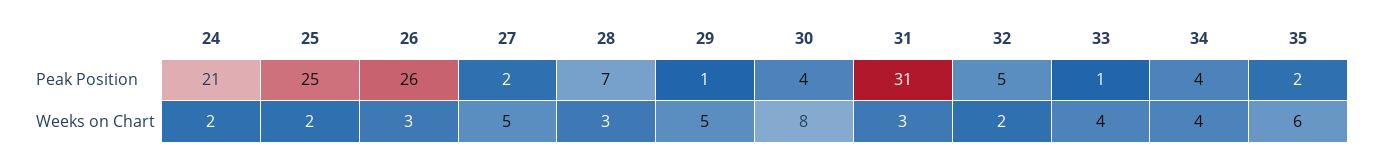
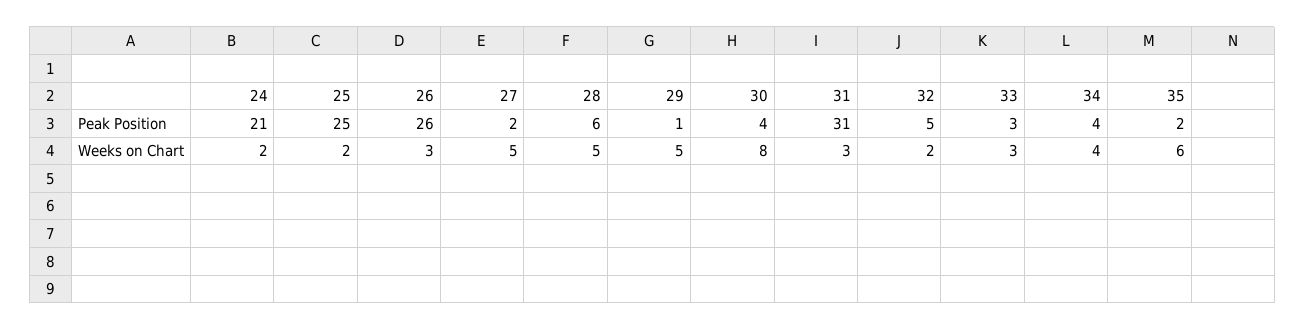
  {
    "24": {
      "Peak Position": 21,
      "Weeks on Chart": 2
    },
    "25": {
      "Peak Position": 25,
      "Weeks on Chart": 2
    },
    "26": {
      "Peak Position": 26,
      "Weeks on Chart": 3
    },
    "27": {
      "Peak Position": 2,
      "Weeks on Chart": 5
    },
    "28": {
-     "Peak Position": 7,
+     "Peak Position": 6,
-     "Weeks on Chart": 3
+     "Weeks on Chart": 5
    },
    "29": {
      "Peak Position": 1,
      "Weeks on Chart": 5
    },
    "30": {
      "Peak Position": 4,
      "Weeks on Chart": 8
    },
    "31": {
      "Peak Position": 31,
      "Weeks on Chart": 3
    },
    "32": {
      "Peak Position": 5,
      "Weeks on Chart": 2
    },
    "33": {
-     "Peak Position": 1,
+     "Peak Position": 3,
-     "Weeks on Chart": 4
+     "Weeks on Chart": 3
    },
    "34": {
      "Peak Position": 4,
      "Weeks on Chart": 4
    },
    "35": {
      "Peak Position": 2,
      "Weeks on Chart": 6
    }
  }

